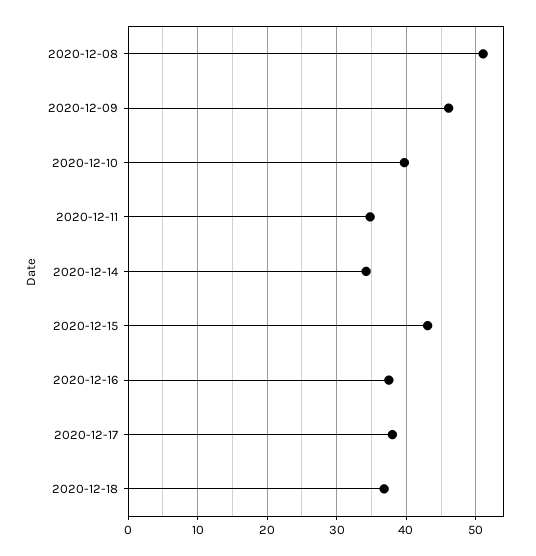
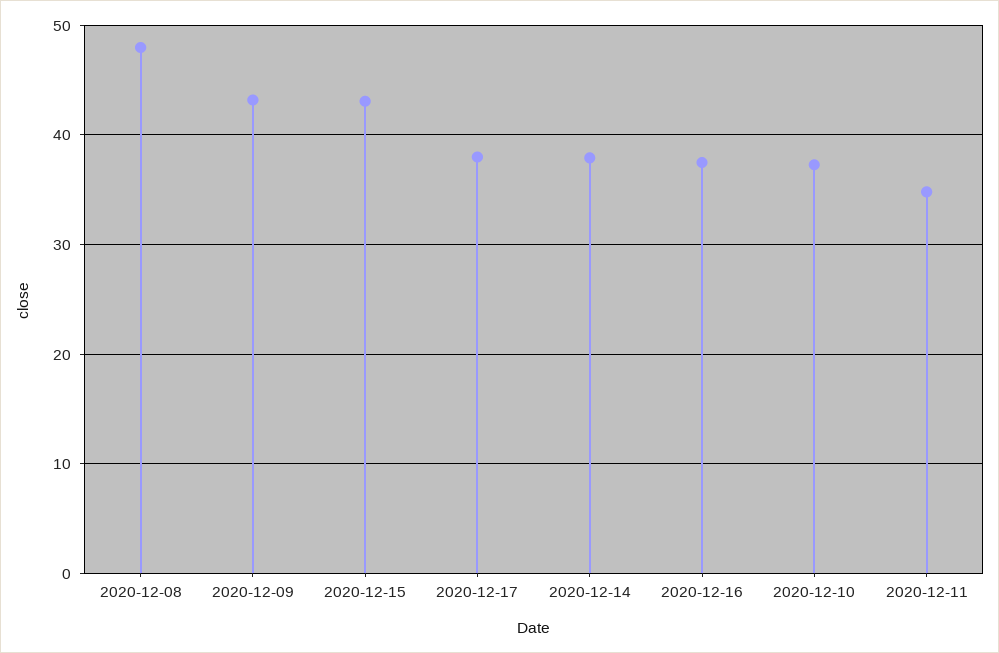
  {
-   "2020-12-08": 51,
+   "2020-12-08": 48,
-   "2020-12-09": 46,
+   "2020-12-09": 43,
-   "2020-12-10": 40,
+   "2020-12-10": 37,
    "2020-12-11": 35,
-   "2020-12-14": 34,
+   "2020-12-14": 38,
    "2020-12-15": 43,
    "2020-12-16": 37,
-   "2020-12-17": 38,
+   "2020-12-17": 38
-   "2020-12-18": 37
  }

